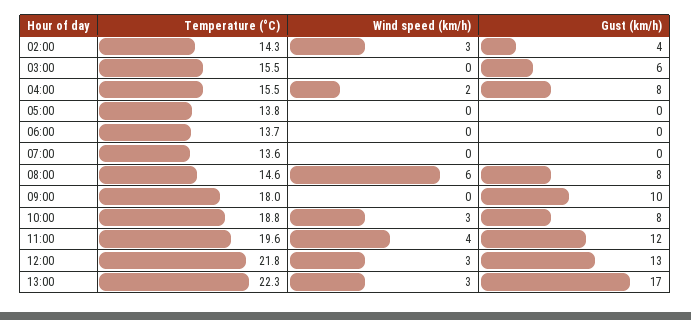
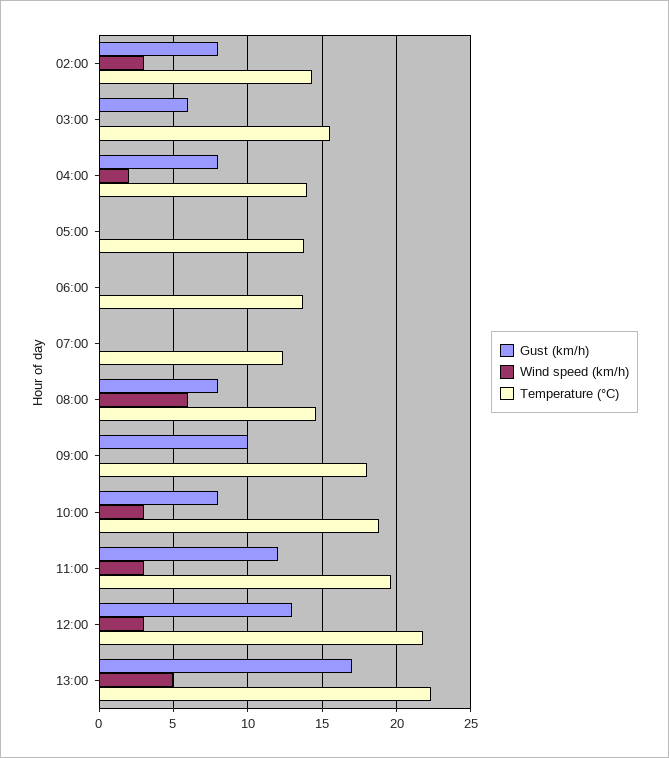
  {
    "Temperature (°C)": {
      "02:00": 14.3,
      "03:00": 15.5,
-     "04:00": 15.5,
+     "04:00": 14,
      "05:00": 13.8,
      "06:00": 13.7,
-     "07:00": 13.6,
+     "07:00": 12.5,
      "08:00": 14.6,
      "09:00": 18,
      "10:00": 18.8,
      "11:00": 19.6,
      "12:00": 21.8,
      "13:00": 22.3
    },
    "Wind speed (km/h)": {
      "02:00": 3,
      "03:00": 0,
      "04:00": 2,
      "05:00": 0,
      "06:00": 0,
      "07:00": 0,
      "08:00": 6,
      "09:00": 0,
      "10:00": 3,
-     "11:00": 4,
+     "11:00": 3,
      "12:00": 3,
-     "13:00": 3
+     "13:00": 5
    },
    "Gust (km/h)": {
-     "02:00": 4,
+     "02:00": 8,
      "03:00": 6,
      "04:00": 8,
      "05:00": 0,
      "06:00": 0,
      "07:00": 0,
      "08:00": 8,
      "09:00": 10,
      "10:00": 8,
      "11:00": 12,
      "12:00": 13,
      "13:00": 17
    }
  }

